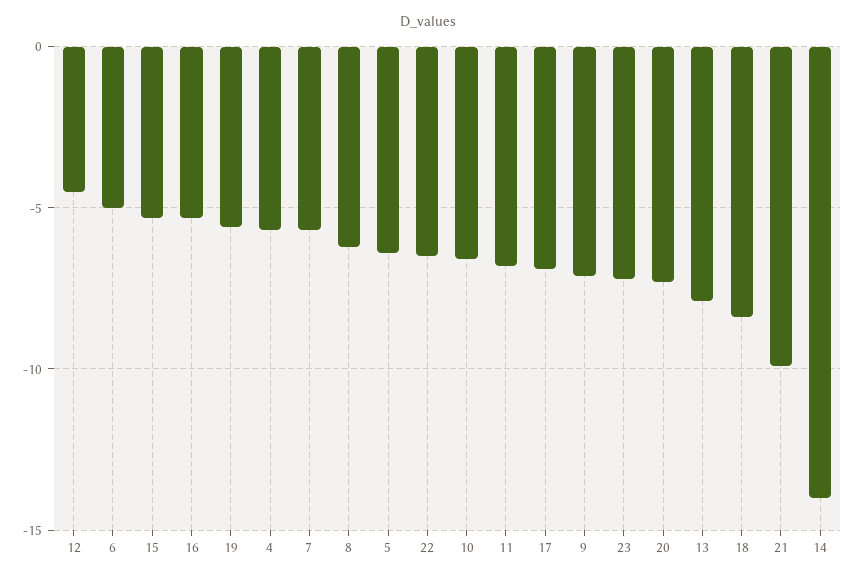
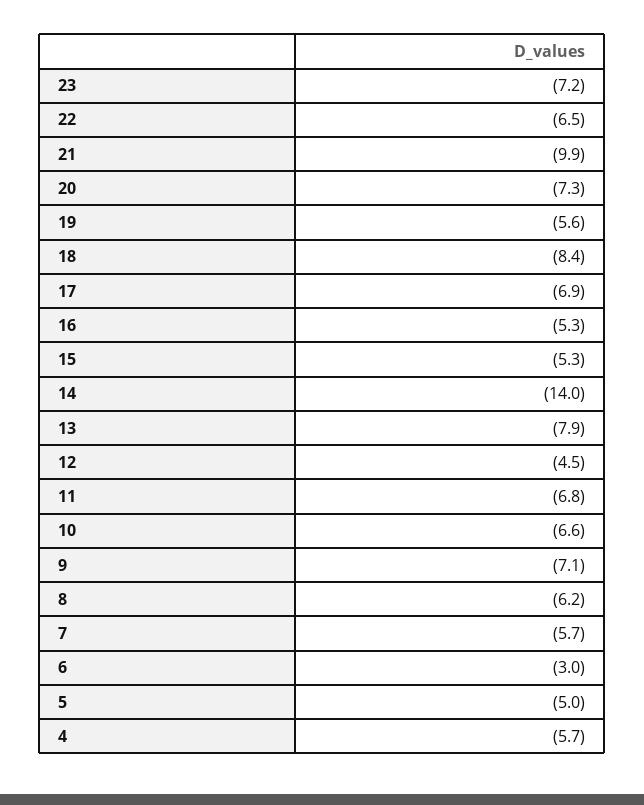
  {
    "12": -4.5,
-   "6": -5,
+   "6": -3,
    "15": -5.3,
    "16": -5.3,
    "19": -5.6,
    "4": -5.7,
    "7": -5.7,
    "8": -6.2,
-   "5": -6.5,
+   "5": -5,
    "22": -6.5,
    "10": -6.6,
    "11": -6.8,
    "17": -6.9,
    "9": -7.1,
    "23": -7.2,
    "20": -7.3,
    "13": -7.9,
    "18": -8.4,
    "21": -9.9,
    "14": -14
  }

